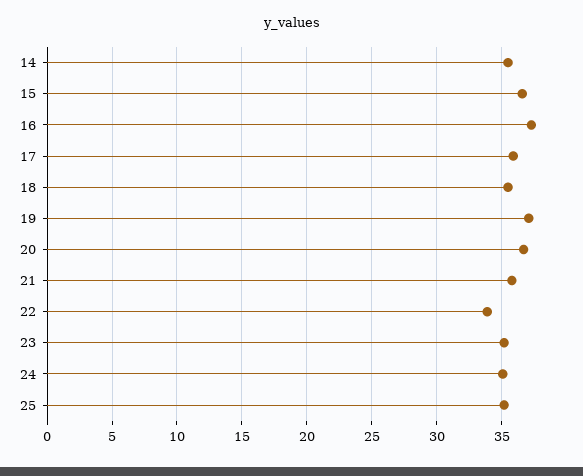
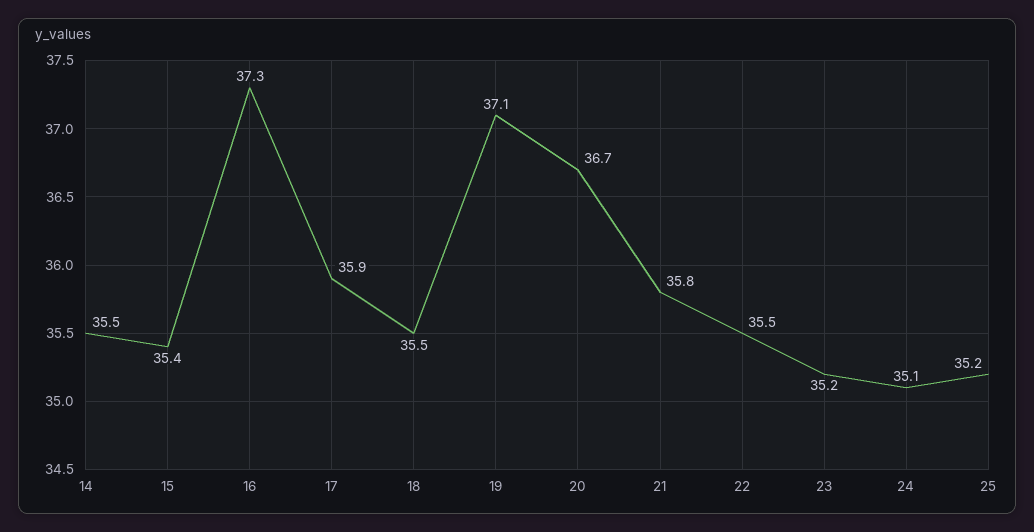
  {
    "14": 35.5,
-   "15": 36.5,
+   "15": 35.4,
    "16": 37.3,
    "17": 35.9,
    "18": 35.5,
    "19": 37.1,
    "20": 36.7,
    "21": 35.8,
-   "22": 34,
+   "22": 35.5,
    "23": 35.2,
    "24": 35.1,
    "25": 35.2
  }

